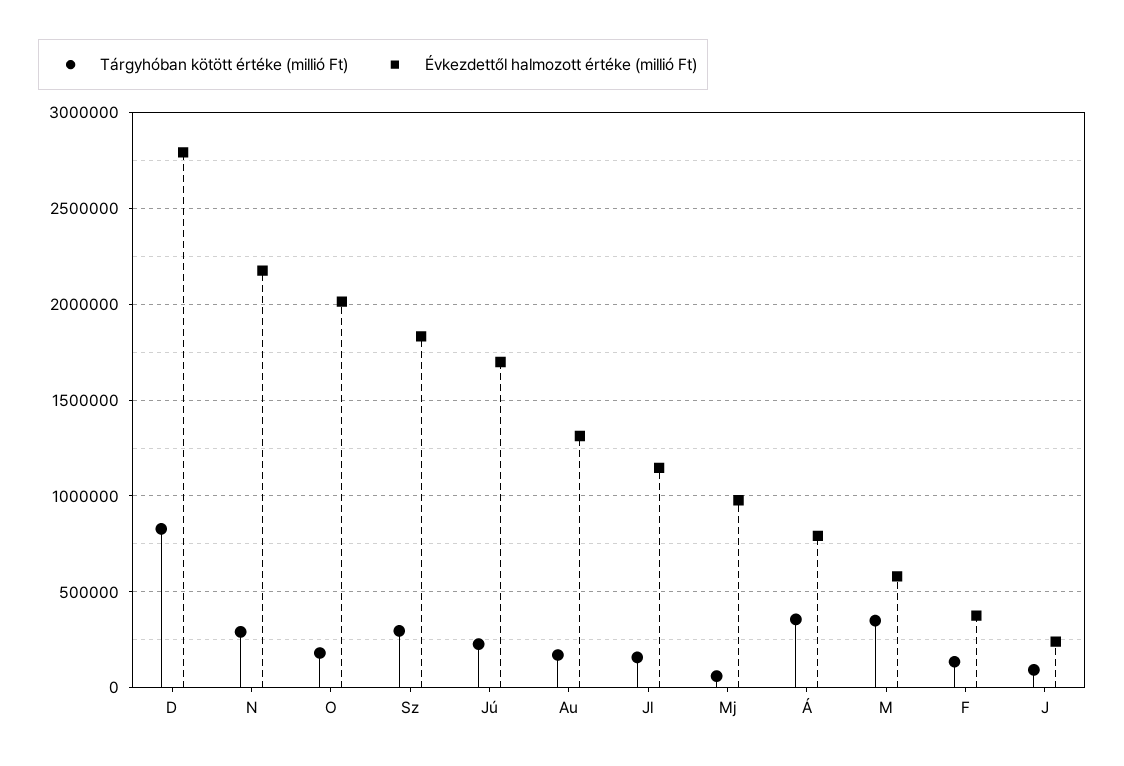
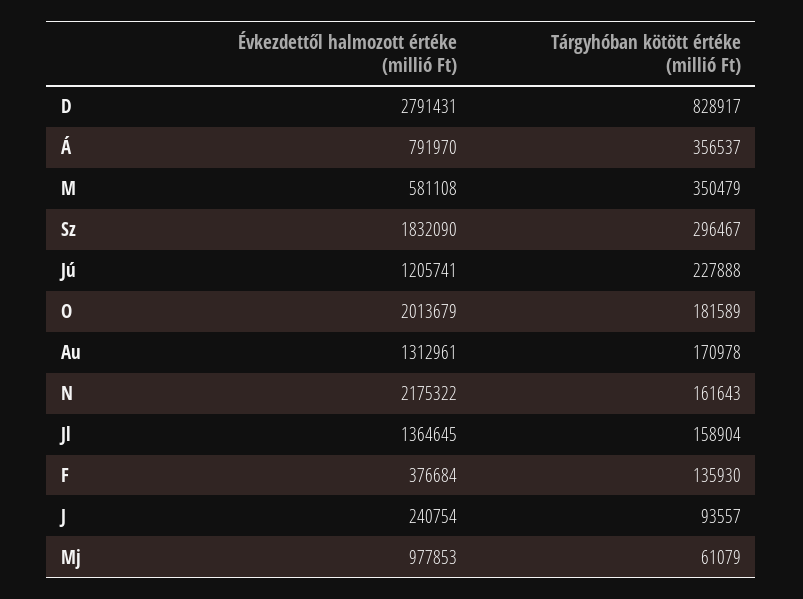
  {
    "Tárgyhóban kötött értéke (millió Ft)": {
      "D": 828917,
-     "N": 300000,
+     "N": 161643,
      "O": 181589,
      "Sz": 296467,
      "Jú": 227888,
      "Au": 170978,
      "Jl": 158904,
      "Mj": 61079,
      "Á": 356537,
      "M": 350479,
      "F": 135930,
      "J": 93557
    },
    "Évkezdettől halmozott értéke (millió Ft)": {
      "D": 2791431,
      "N": 2175322,
      "O": 2013679,
      "Sz": 1832090,
-     "Jú": 1700000,
+     "Jú": 1205741,
      "Au": 1312961,
-     "Jl": 1150000,
+     "Jl": 1364645,
      "Mj": 977853,
      "Á": 791970,
      "M": 581108,
      "F": 376684,
      "J": 240754
    }
  }

